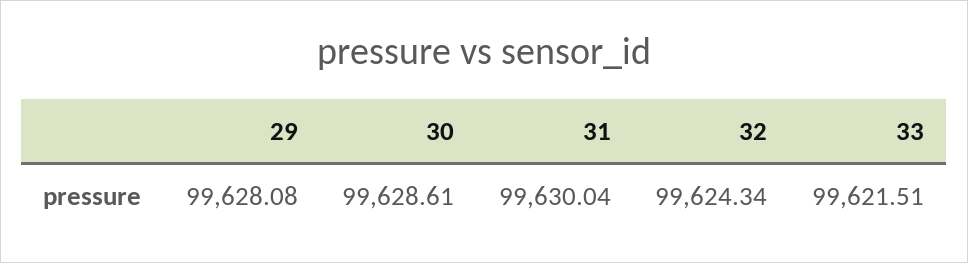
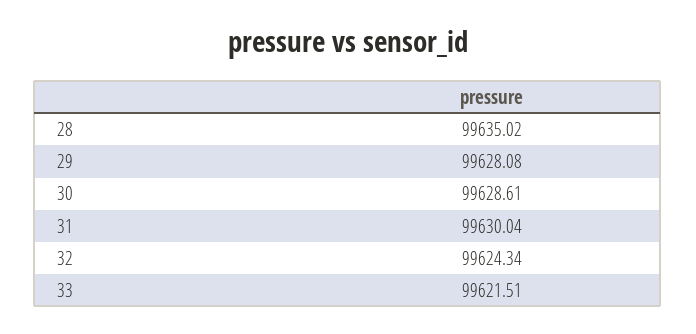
  {
    "29": 99628.08,
    "30": 99628.61,
    "31": 99630.04,
    "32": 99624.34,
-   "33": 99621.51
+   "33": 99621.51,
+   "28": 99635.02
  }

